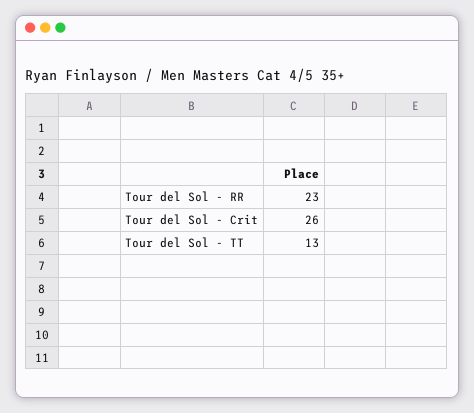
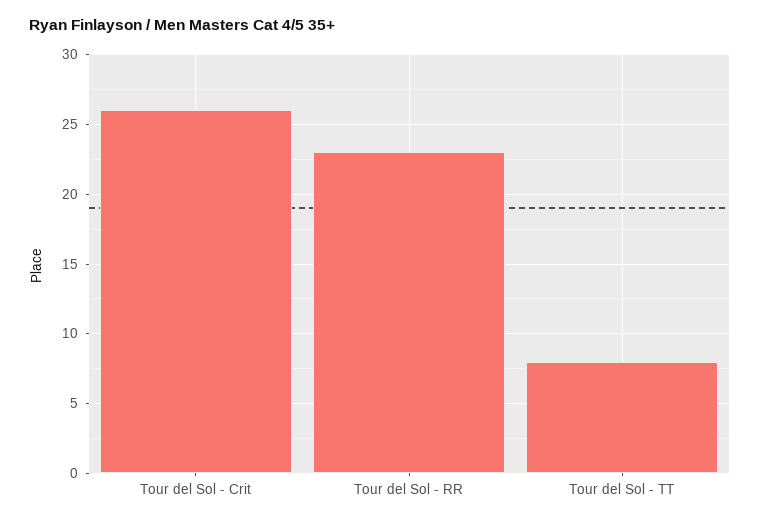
  {
    "Tour del Sol - RR": 23,
    "Tour del Sol - Crit": 26,
-   "Tour del Sol - TT": 13
+   "Tour del Sol - TT": 8
  }

